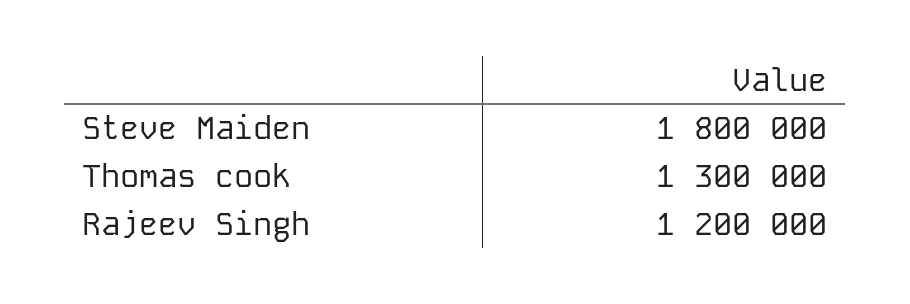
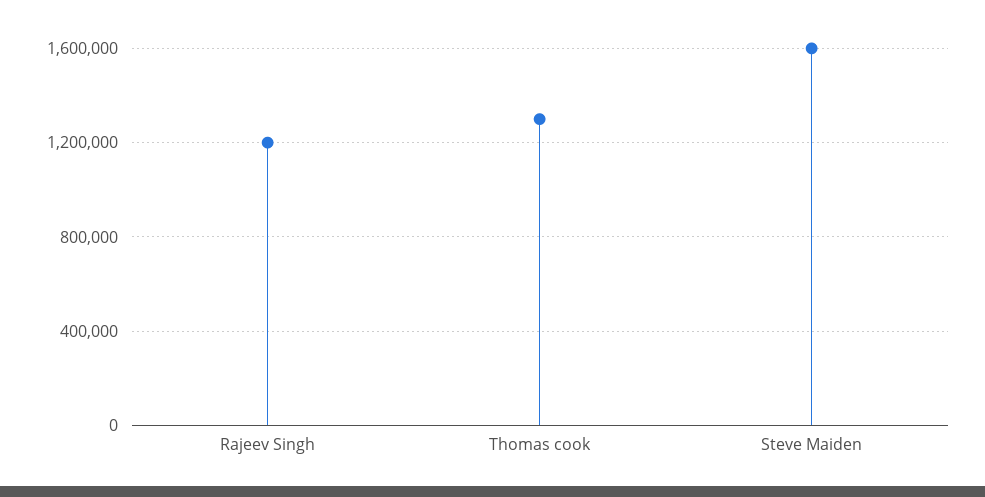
  {
-   "Steve Maiden": 1800000,
+   "Steve Maiden": 1600000,
    "Thomas cook": 1300000,
    "Rajeev Singh": 1200000
  }

